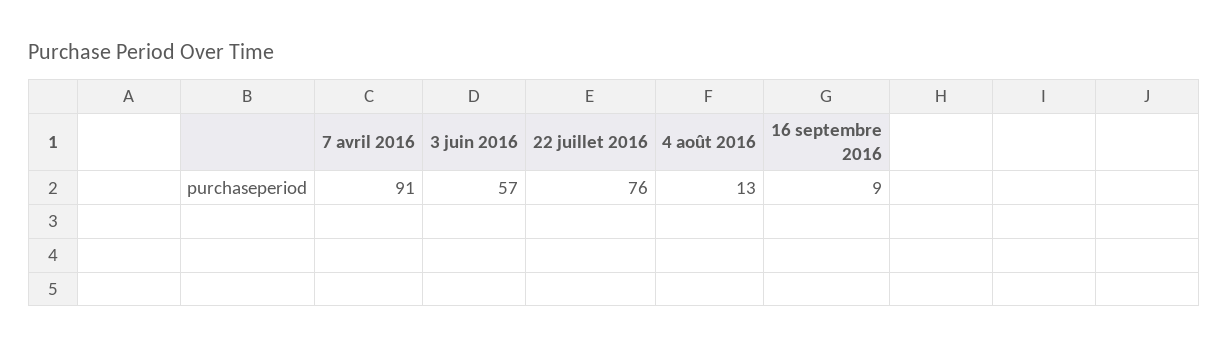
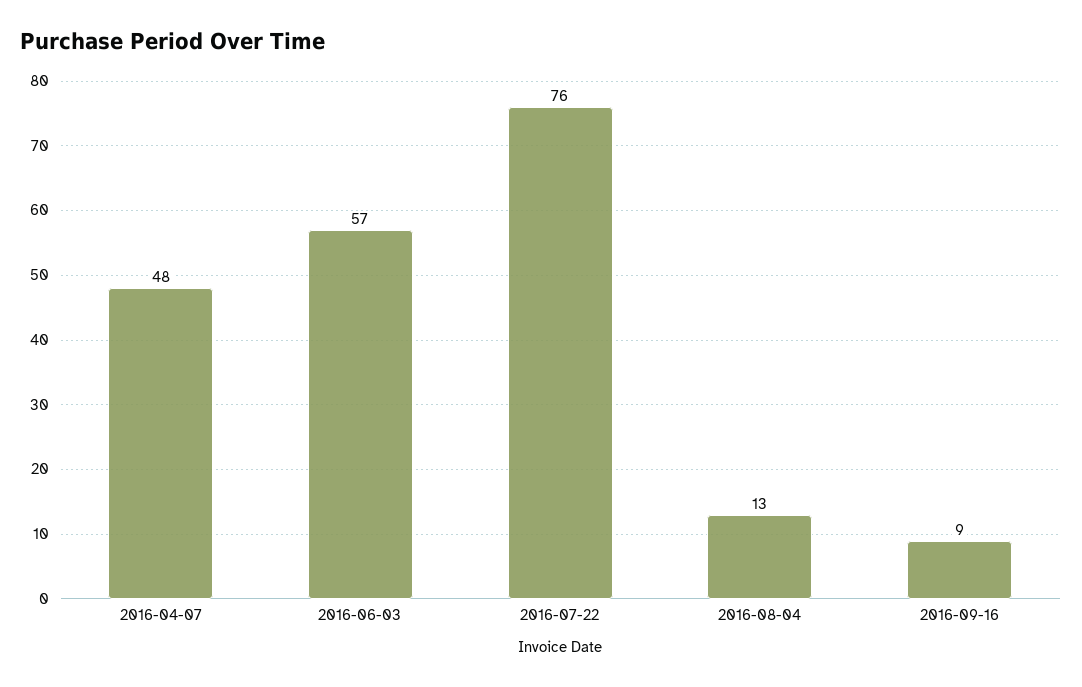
  {
-   "7 avril 2016": 91,
+   "7 avril 2016": 48,
    "3 juin 2016": 57,
    "22 juillet 2016": 76,
    "4 août 2016": 13,
    "16 septembre 2016": 9
  }

